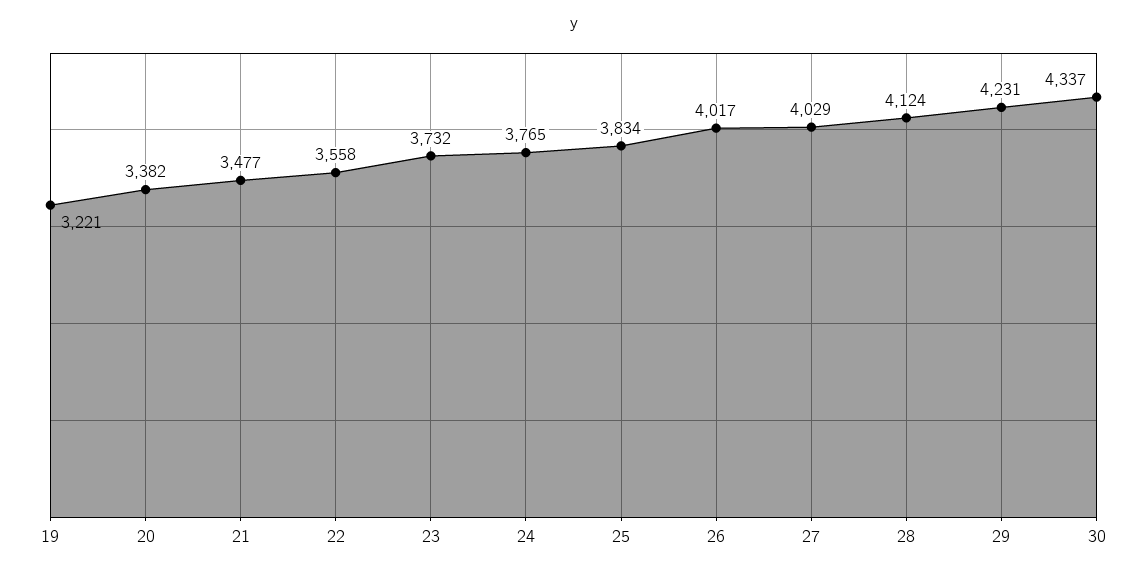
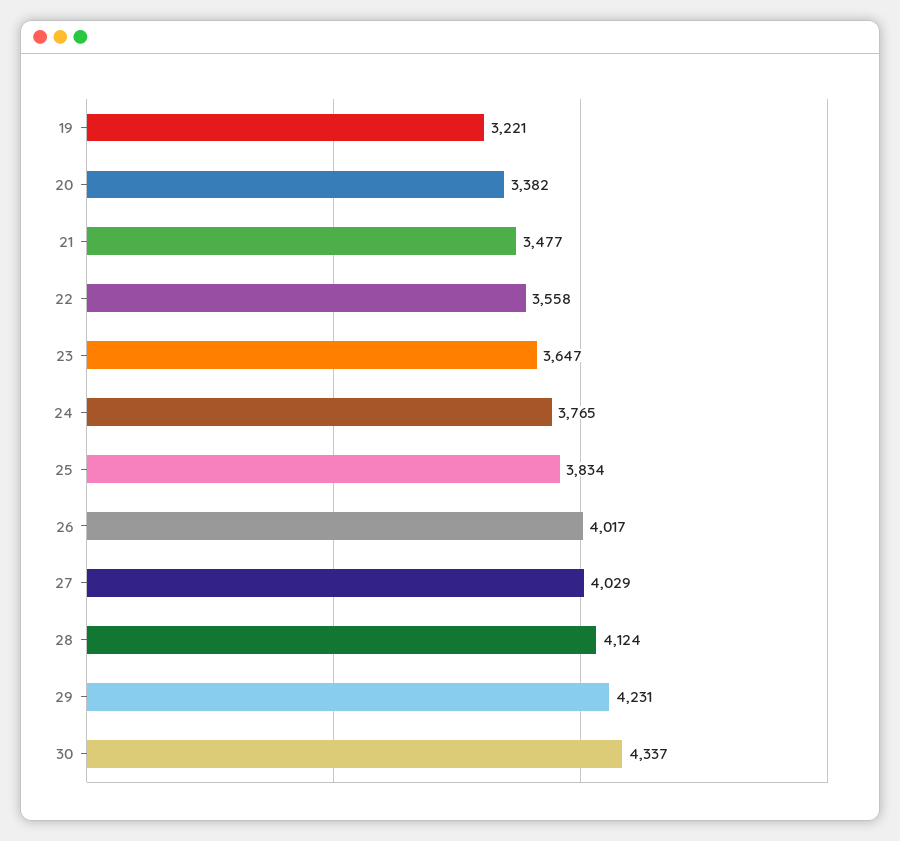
  {
    "19": 3221,
    "20": 3382,
    "21": 3477,
    "22": 3558,
-   "23": 3732,
+   "23": 3647,
    "24": 3765,
    "25": 3834,
    "26": 4017,
    "27": 4029,
    "28": 4124,
    "29": 4231,
    "30": 4337
  }

